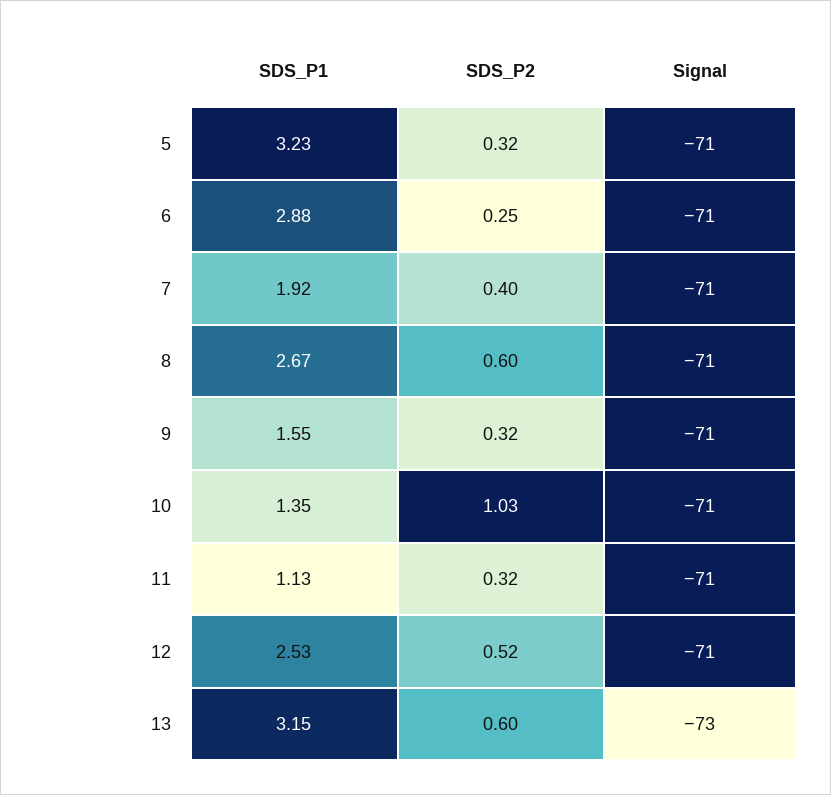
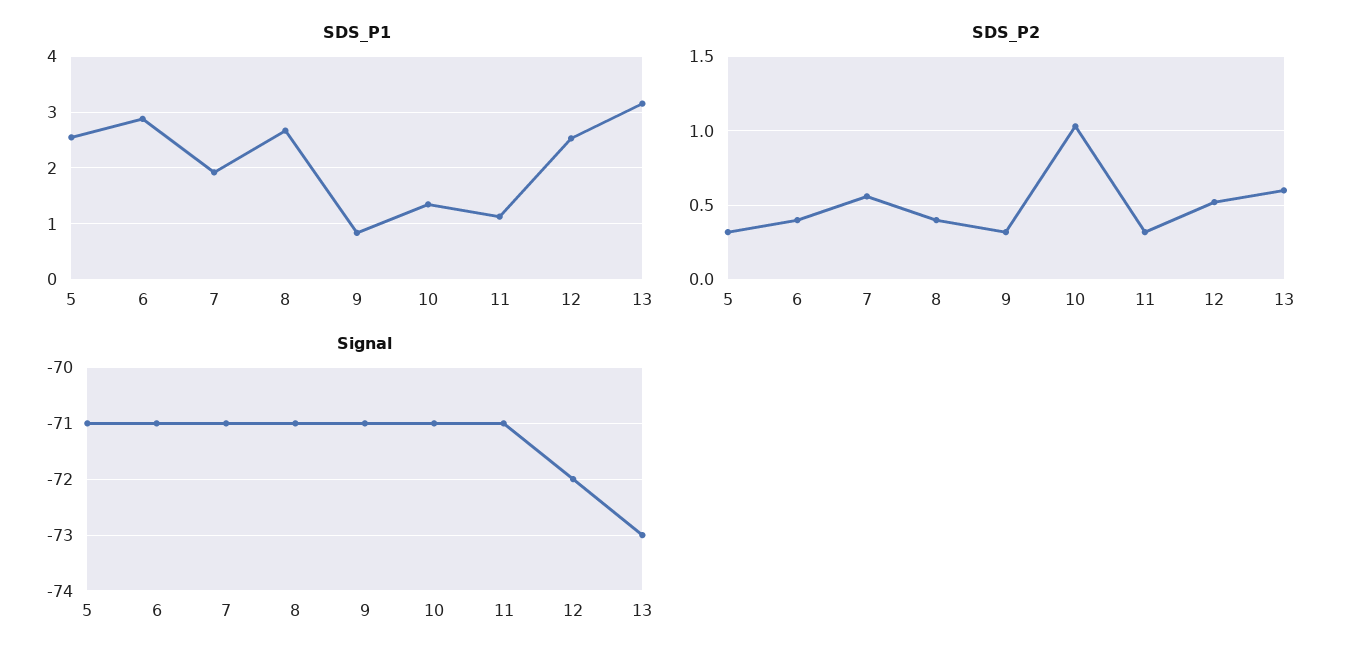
  {
    "SDS_P1": {
-     "5": 3.23,
+     "5": 2.6,
      "6": 2.88,
      "7": 1.92,
      "8": 2.67,
-     "9": 1.55,
+     "9": 0.8,
      "10": 1.35,
      "11": 1.13,
      "12": 2.53,
      "13": 3.15
    },
    "SDS_P2": {
      "5": 0.32,
-     "6": 0.25,
+     "6": 0.4,
-     "7": 0.4,
+     "7": 0.55,
-     "8": 0.6,
+     "8": 0.4,
      "9": 0.32,
      "10": 1.03,
      "11": 0.32,
      "12": 0.52,
      "13": 0.6
    },
    "Signal": {
      "5": -71,
      "6": -71,
      "7": -71,
      "8": -71,
      "9": -71,
      "10": -71,
      "11": -71,
-     "12": -71,
+     "12": -72,
      "13": -73
    }
  }

